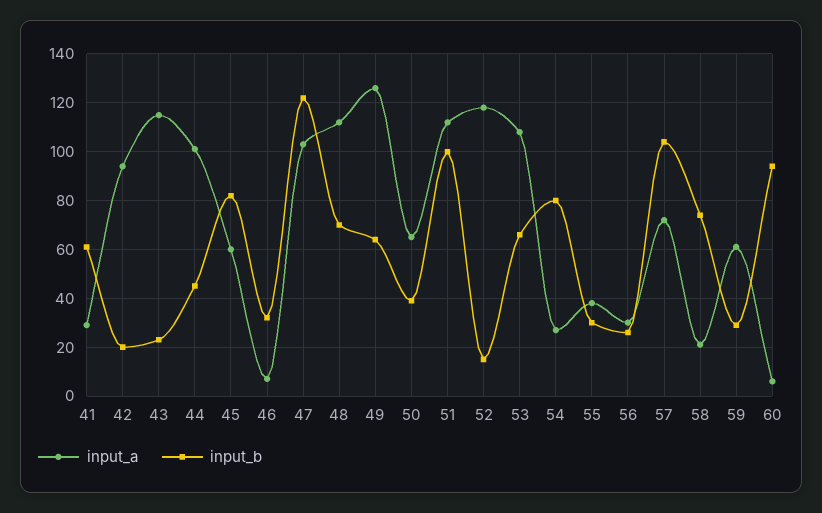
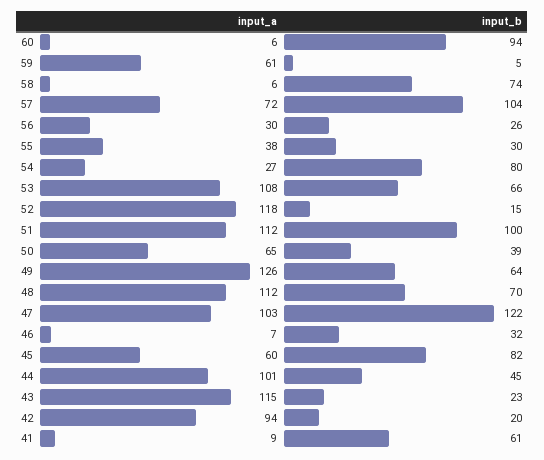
  {
    "input_a": {
-     "41": 30,
+     "41": 9,
      "42": 94,
      "43": 115,
      "44": 101,
      "45": 60,
      "46": 7,
      "47": 103,
      "48": 112,
      "49": 126,
      "50": 65,
      "51": 112,
      "52": 118,
      "53": 108,
      "54": 27,
      "55": 38,
      "56": 30,
      "57": 72,
-     "58": 20,
+     "58": 6,
      "59": 61,
      "60": 6
    },
    "input_b": {
      "41": 61,
      "42": 20,
      "43": 23,
      "44": 45,
      "45": 82,
      "46": 32,
      "47": 122,
      "48": 70,
      "49": 64,
      "50": 39,
      "51": 100,
      "52": 15,
      "53": 66,
      "54": 80,
      "55": 30,
      "56": 26,
      "57": 104,
      "58": 74,
-     "59": 30,
+     "59": 5,
      "60": 94
    }
  }

